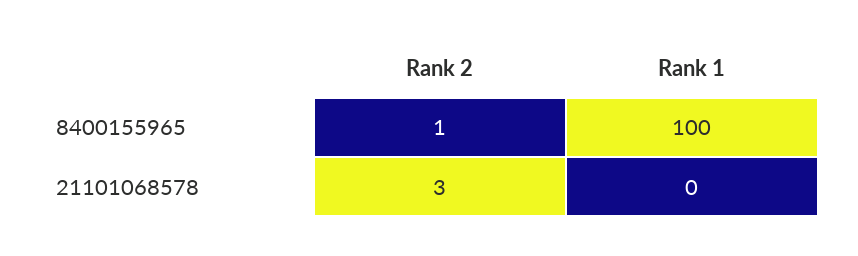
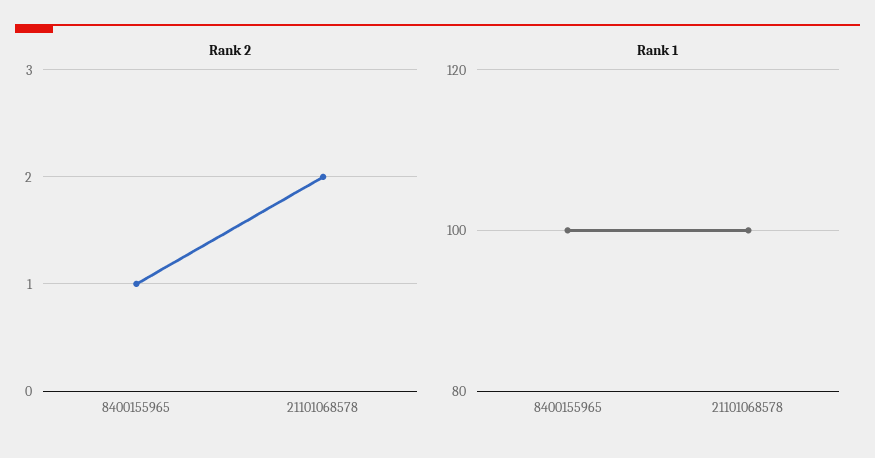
  {
    "Rank 2": {
      "8400155965": 1,
-     "21101068578": 3
+     "21101068578": 2
    },
    "Rank 1": {
      "8400155965": 100,
-     "21101068578": 0
+     "21101068578": 100
    }
  }

